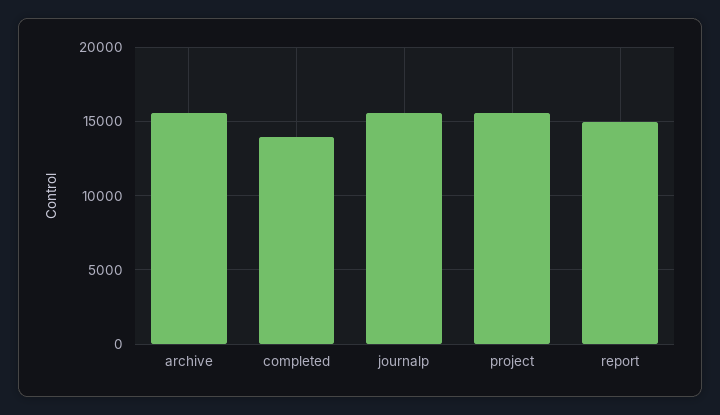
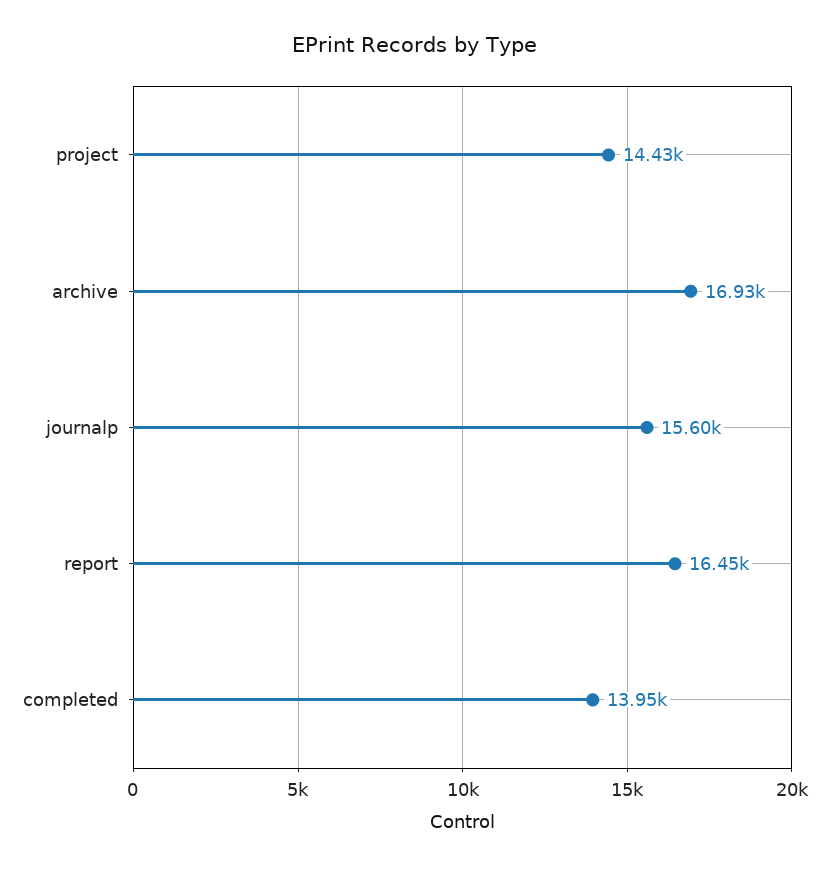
  {
-   "archive": 15500,
+   "archive": 16930,
    "completed": 13950,
    "journalp": 15600,
-   "project": 15500,
+   "project": 14430,
-   "report": 15000
+   "report": 16450
  }

